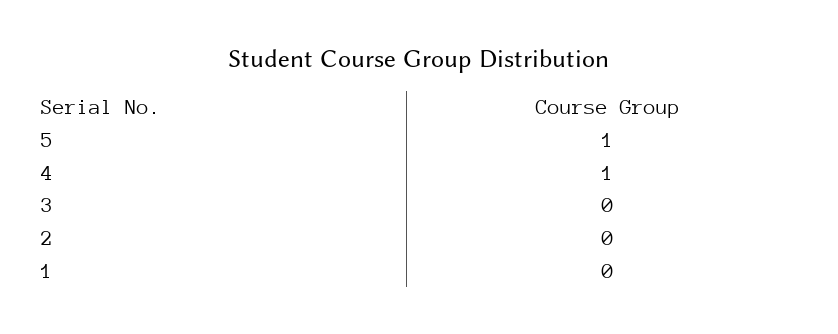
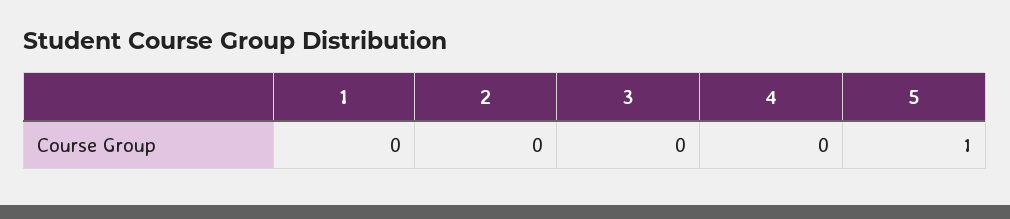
  {
    "5": 1,
-   "4": 1,
+   "4": 0,
    "3": 0,
    "2": 0,
    "1": 0
  }

